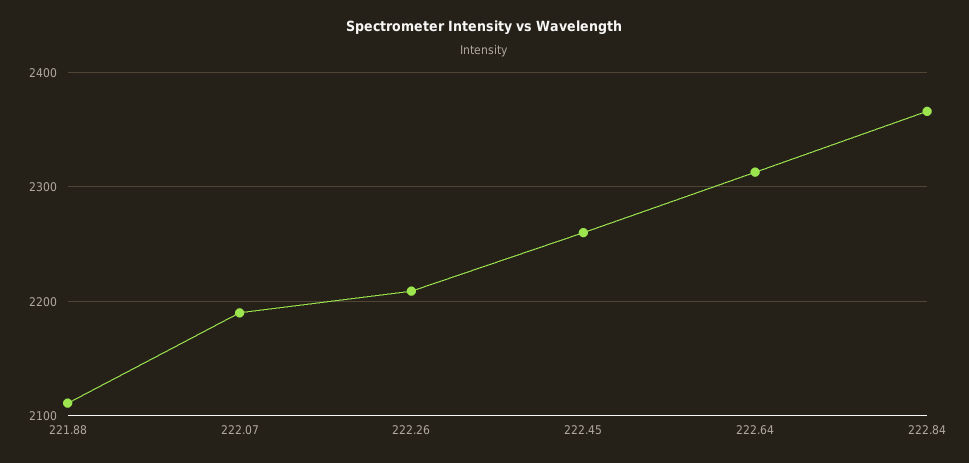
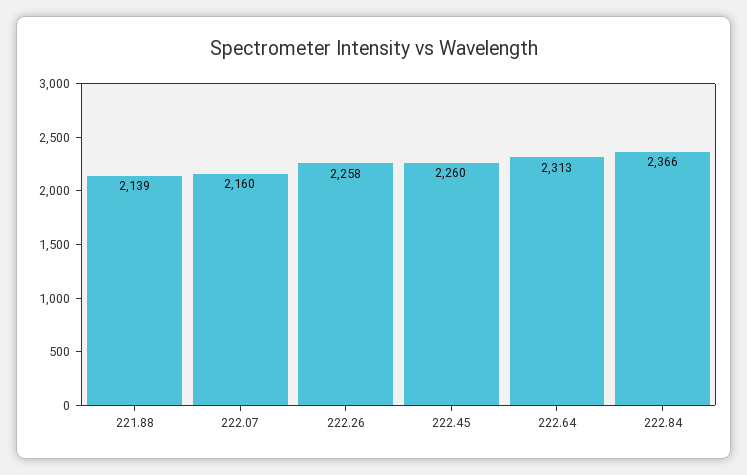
  {
-   "221.88": 2110,
+   "221.88": 2139,
-   "222.07": 2190,
+   "222.07": 2160,
-   "222.26": 2210,
+   "222.26": 2258,
    "222.45": 2260,
    "222.64": 2313,
    "222.84": 2366
  }

